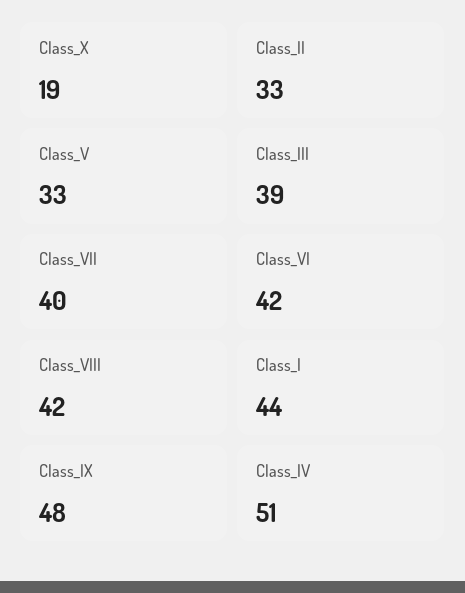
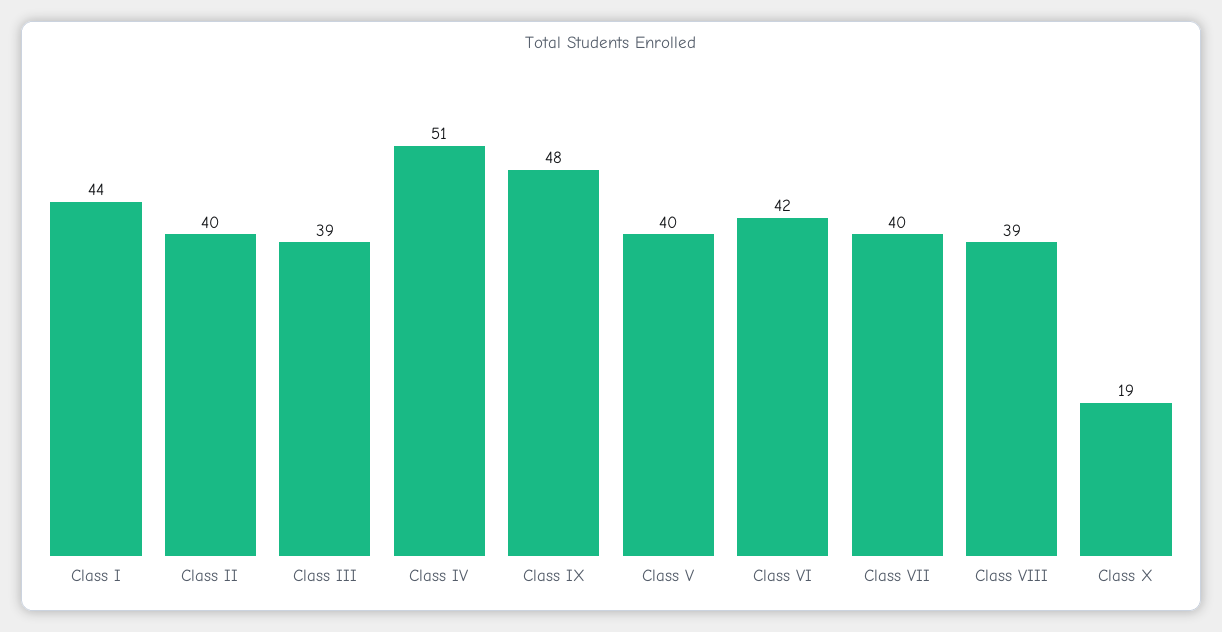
  {
    "Class_X": 19,
-   "Class_II": 33,
+   "Class_II": 40,
-   "Class_V": 33,
+   "Class_V": 40,
    "Class_III": 39,
    "Class_VII": 40,
    "Class_VI": 42,
-   "Class_VIII": 42,
+   "Class_VIII": 39,
    "Class_I": 44,
    "Class_IX": 48,
    "Class_IV": 51
  }

